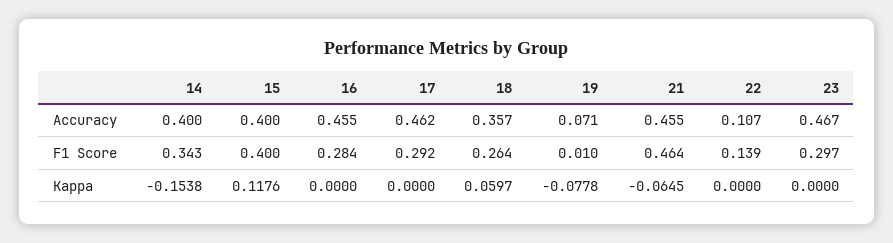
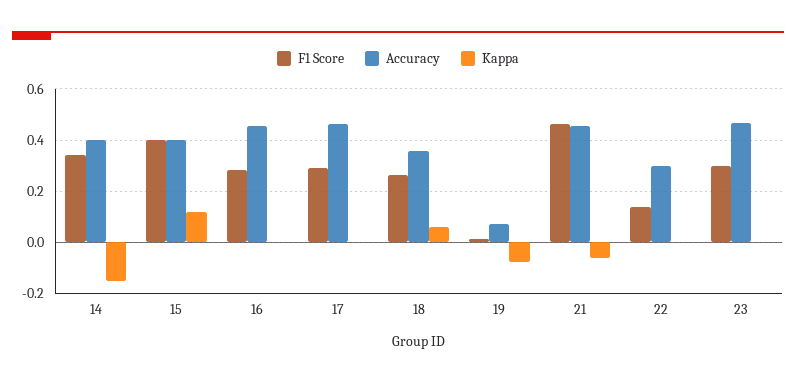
  {
    "Accuracy": {
      "14": 0.4,
      "15": 0.4,
      "16": 0.455,
      "17": 0.462,
      "18": 0.357,
      "19": 0.071,
      "21": 0.455,
-     "22": 0.107,
+     "22": 0.3,
      "23": 0.467
    },
    "F1 Score": {
      "14": 0.343,
      "15": 0.4,
      "16": 0.284,
      "17": 0.292,
      "18": 0.264,
      "19": 0.01,
      "21": 0.464,
      "22": 0.139,
      "23": 0.297
    },
    "Kappa": {
      "14": -0.1538,
      "15": 0.1176,
      "16": 0,
      "17": 0,
      "18": 0.0597,
      "19": -0.0778,
      "21": -0.0645,
      "22": 0,
      "23": 0
    }
  }

